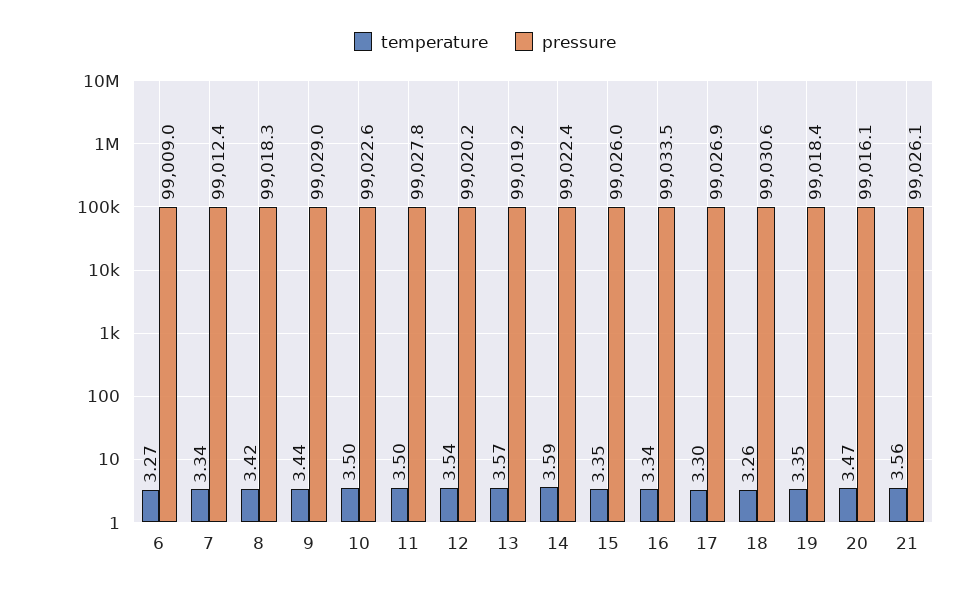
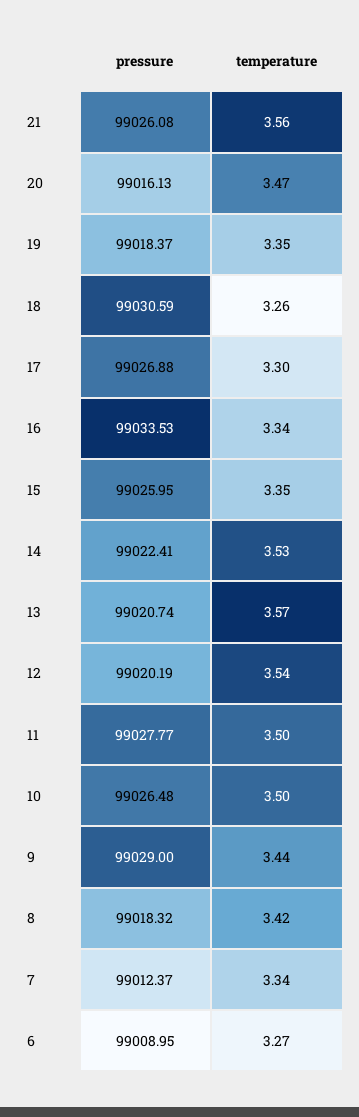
  {
    "temperature": {
      "6": 3.27,
      "7": 3.34,
      "8": 3.42,
      "9": 3.44,
      "10": 3.5,
      "11": 3.5,
      "12": 3.54,
      "13": 3.57,
-     "14": 3.59,
+     "14": 3.53,
      "15": 3.35,
      "16": 3.34,
      "17": 3.3,
      "18": 3.26,
      "19": 3.35,
      "20": 3.47,
      "21": 3.56
    },
    "pressure": {
      "6": 99008.95,
      "7": 99012.37,
      "8": 99018.32,
      "9": 99029,
-     "10": 99022.6,
+     "10": 99026.48,
      "11": 99027.77,
      "12": 99020.19,
-     "13": 99019.2,
+     "13": 99020.74,
      "14": 99022.41,
      "15": 99025.95,
      "16": 99033.53,
      "17": 99026.88,
      "18": 99030.59,
      "19": 99018.37,
      "20": 99016.13,
      "21": 99026.08
    }
  }

